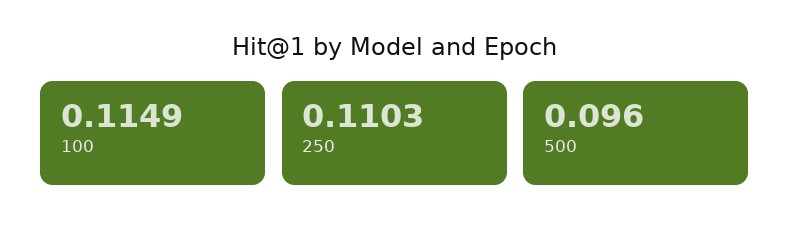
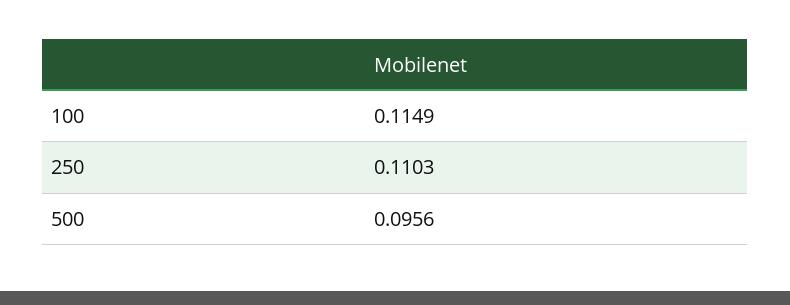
  {
    "100": 0.1149,
    "250": 0.1103,
-   "500": 0.096
+   "500": 0.0956
  }

